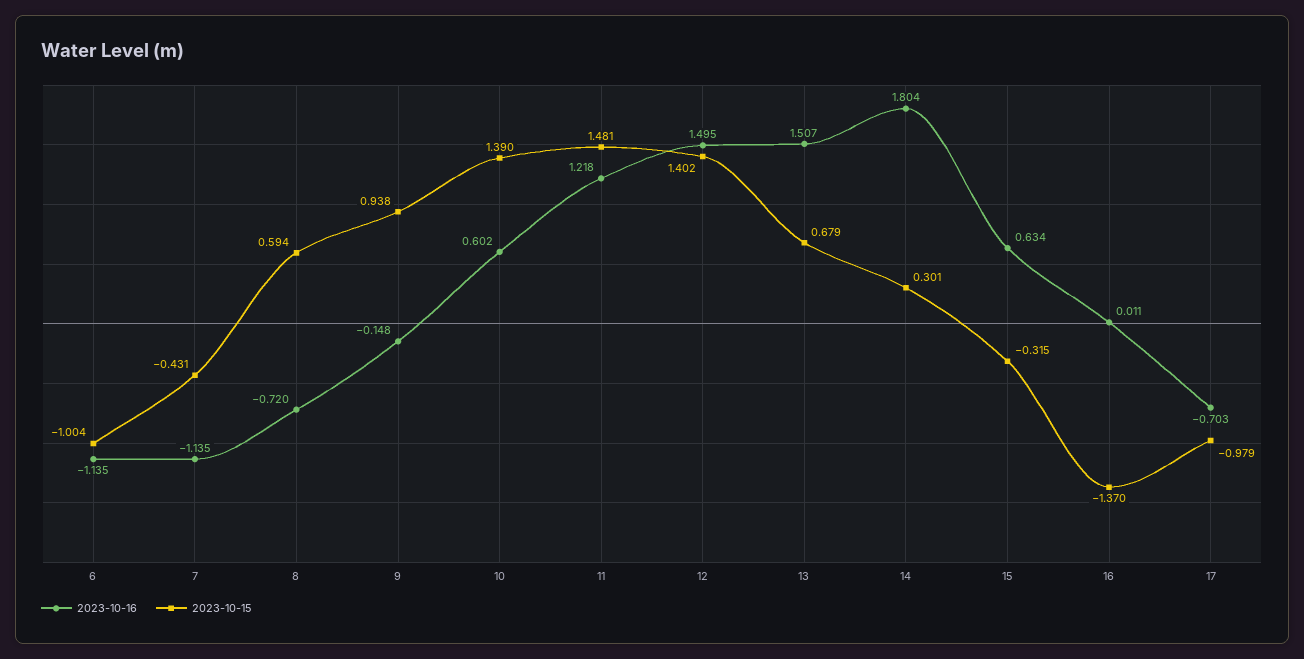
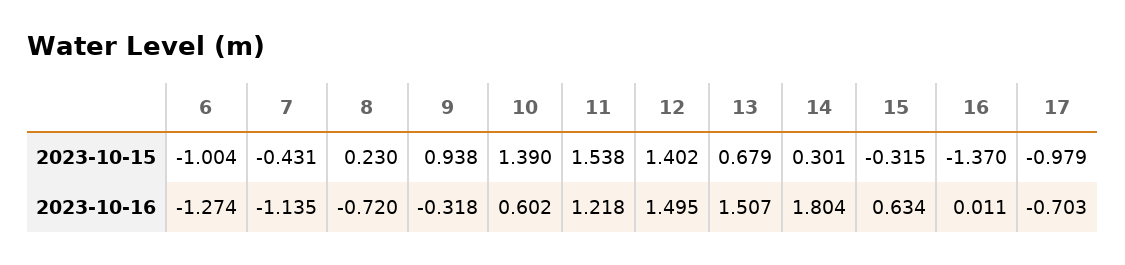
  {
    "2023-10-16": {
-     "6": -1.135,
+     "6": -1.274,
      "7": -1.135,
      "8": -0.72,
-     "9": -0.148,
+     "9": -0.318,
      "10": 0.602,
      "11": 1.218,
      "12": 1.495,
      "13": 1.507,
      "14": 1.804,
      "15": 0.634,
      "16": 0.011,
      "17": -0.703
    },
    "2023-10-15": {
      "6": -1.004,
      "7": -0.431,
-     "8": 0.594,
+     "8": 0.23,
      "9": 0.938,
      "10": 1.39,
-     "11": 1.481,
+     "11": 1.538,
      "12": 1.402,
      "13": 0.679,
      "14": 0.301,
      "15": -0.315,
      "16": -1.37,
      "17": -0.979
    }
  }

